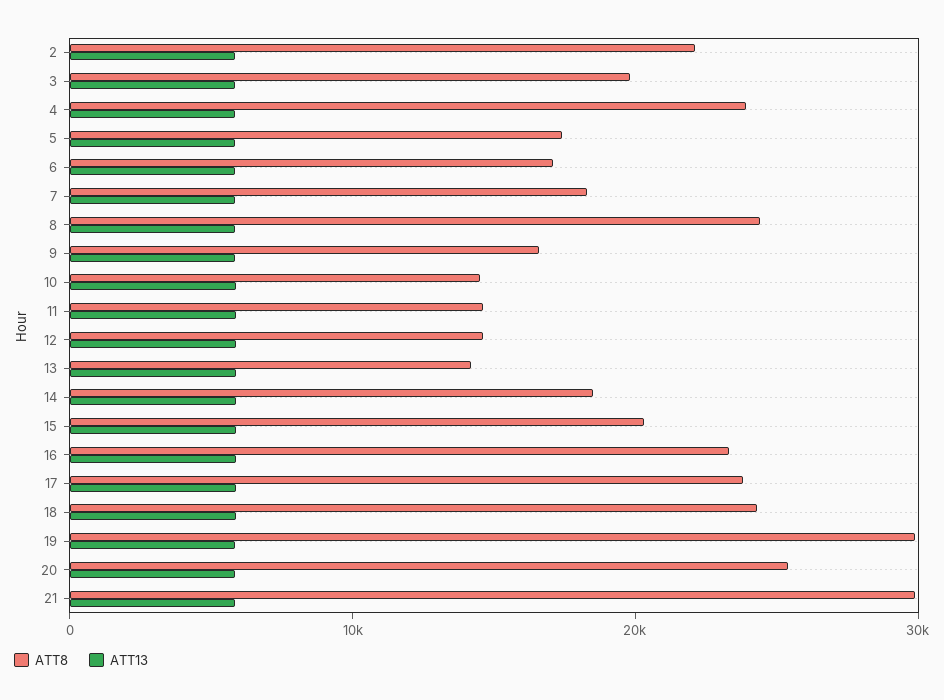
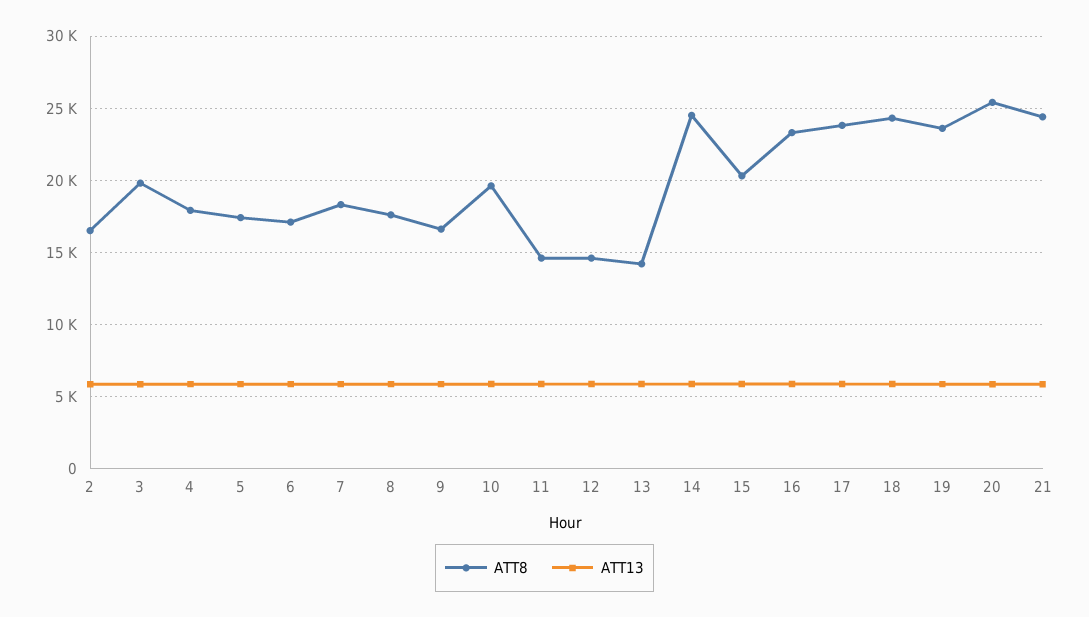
  {
    "ATT8": {
-     "2": 22000,
+     "2": 16500,
      "3": 20000,
-     "4": 24000,
+     "4": 18000,
      "5": 17500,
      "6": 17000,
      "7": 18500,
-     "8": 24000,
+     "8": 17500,
      "9": 16500,
-     "10": 14000,
+     "10": 19500,
      "11": 14500,
      "12": 14500,
      "13": 14000,
-     "14": 18000,
+     "14": 24500,
      "15": 20500,
      "16": 23500,
      "17": 24000,
      "18": 24500,
-     "19": 30000,
+     "19": 23500,
      "20": 25500,
-     "21": 30000
+     "21": 24500
    },
    "ATT13": {
      "2": 6000,
      "3": 6000,
      "4": 6000,
      "5": 6000,
      "6": 6000,
      "7": 6000,
      "8": 6000,
      "9": 6000,
      "10": 6000,
      "11": 6000,
      "12": 6000,
      "13": 6000,
      "14": 6000,
      "15": 6000,
      "16": 6000,
      "17": 6000,
      "18": 6000,
      "19": 6000,
      "20": 6000,
      "21": 6000
    }
  }

